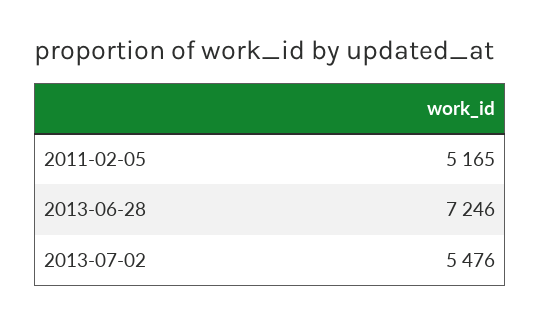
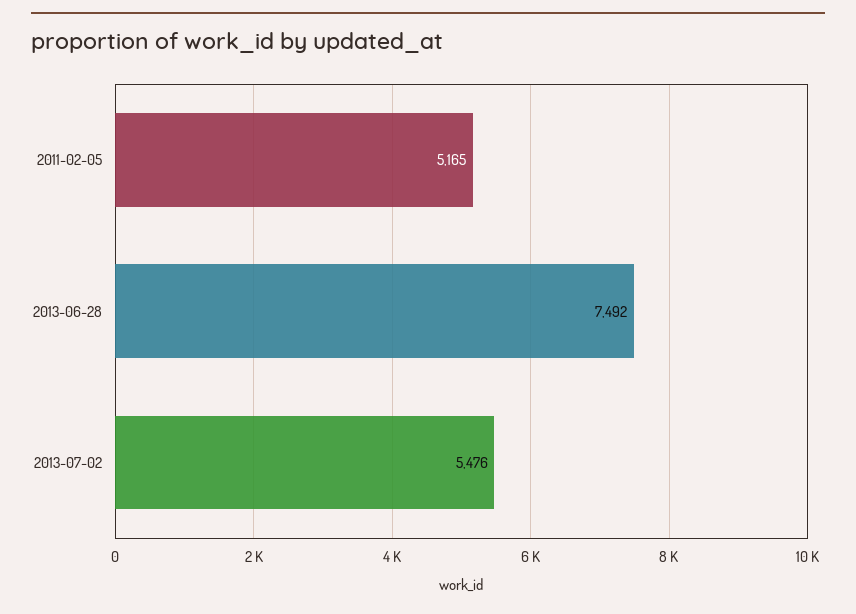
  {
    "2011-02-05": 5165,
-   "2013-06-28": 7246,
+   "2013-06-28": 7492,
    "2013-07-02": 5476
  }

